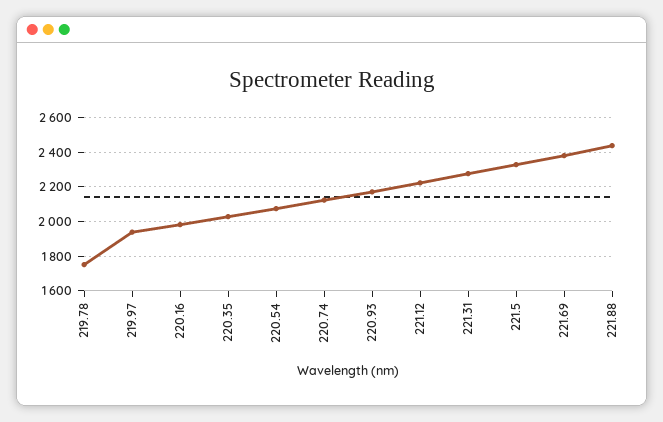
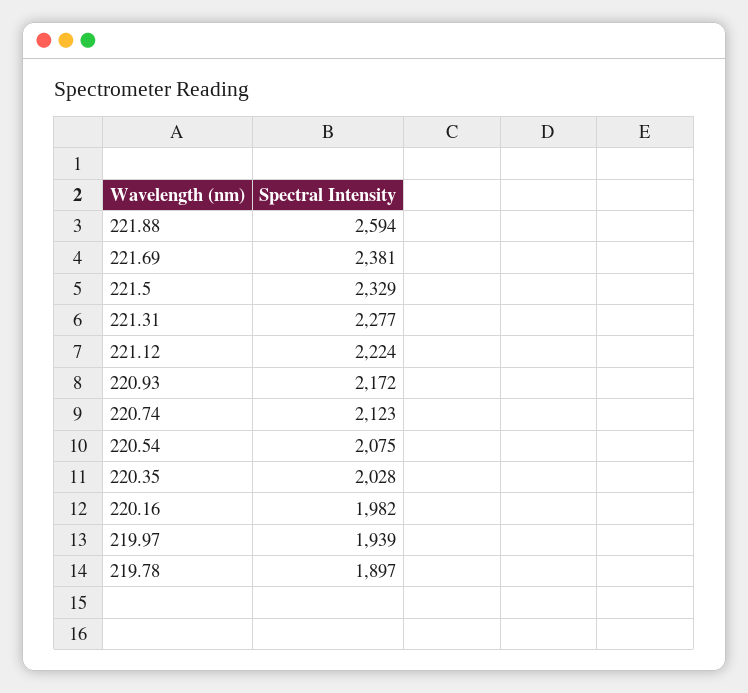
  {
-   "219.78": 1750,
+   "219.78": 1897,
    "219.97": 1939,
    "220.16": 1982,
    "220.35": 2028,
    "220.54": 2075,
    "220.74": 2123,
    "220.93": 2172,
    "221.12": 2224,
    "221.31": 2277,
    "221.5": 2329,
    "221.69": 2381,
-   "221.88": 2450
+   "221.88": 2594
  }

